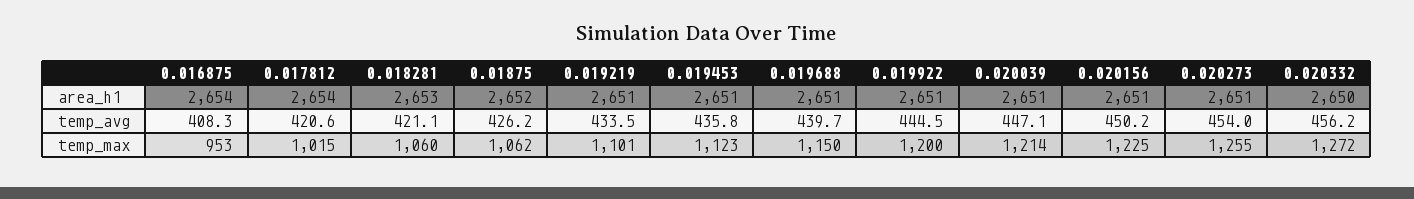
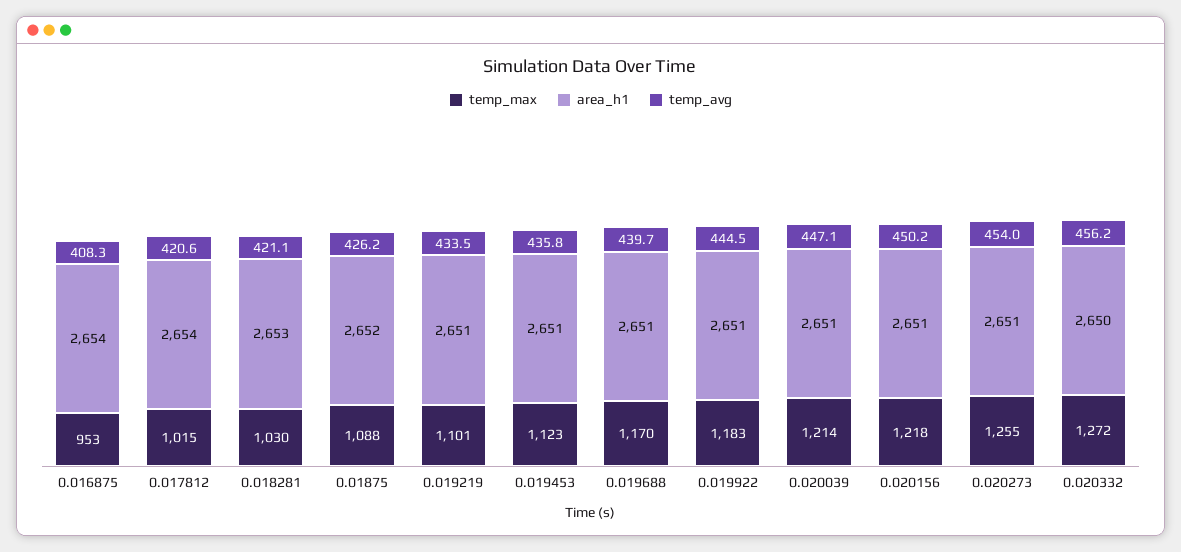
  {
    "area_h1": {
      "0.016875": 2654,
      "0.017812": 2654,
      "0.018281": 2653,
      "0.01875": 2652,
      "0.019219": 2651,
      "0.019453": 2651,
      "0.019688": 2651,
      "0.019922": 2651,
      "0.020039": 2651,
      "0.020156": 2651,
      "0.020273": 2651,
      "0.020332": 2650
    },
    "temp_avg": {
      "0.016875": 408.3,
      "0.017812": 420.6,
      "0.018281": 421.1,
      "0.01875": 426.2,
      "0.019219": 433.5,
      "0.019453": 435.8,
      "0.019688": 439.7,
      "0.019922": 444.5,
      "0.020039": 447.1,
      "0.020156": 450.2,
      "0.020273": 454,
      "0.020332": 456.2
    },
    "temp_max": {
      "0.016875": 953,
      "0.017812": 1015,
-     "0.018281": 1060,
+     "0.018281": 1030,
-     "0.01875": 1062,
+     "0.01875": 1088,
      "0.019219": 1101,
      "0.019453": 1123,
-     "0.019688": 1150,
+     "0.019688": 1170,
-     "0.019922": 1200,
+     "0.019922": 1183,
      "0.020039": 1214,
-     "0.020156": 1225,
+     "0.020156": 1218,
      "0.020273": 1255,
      "0.020332": 1272
    }
  }

